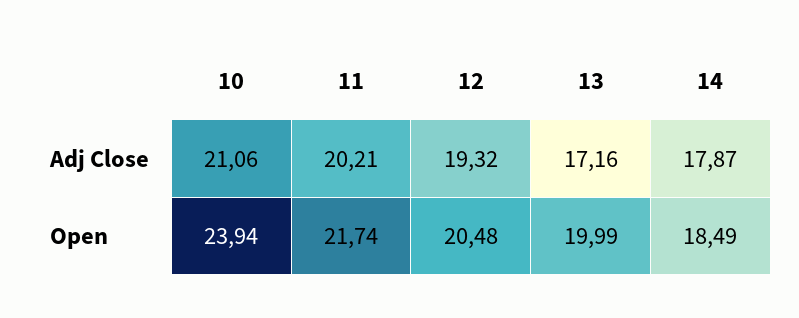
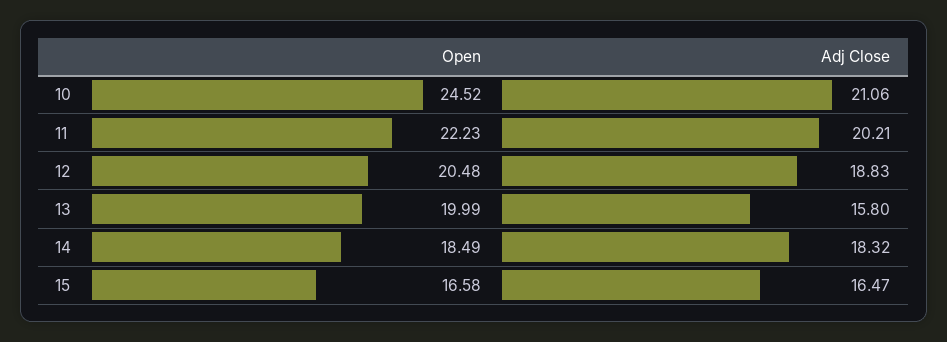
  {
    "10": {
      "Adj Close": 21.06,
-     "Open": 23.94
+     "Open": 24.52
    },
    "11": {
      "Adj Close": 20.21,
-     "Open": 21.74
+     "Open": 22.23
    },
    "12": {
-     "Adj Close": 19.32,
+     "Adj Close": 18.83,
      "Open": 20.48
    },
    "13": {
-     "Adj Close": 17.16,
+     "Adj Close": 15.8,
      "Open": 19.99
    },
    "14": {
-     "Adj Close": 17.87,
+     "Adj Close": 18.32,
      "Open": 18.49
-   }
+   },
+   "15": {
+     "Open": 16.58,
+     "Adj Close": 16.47
+   }
  }

